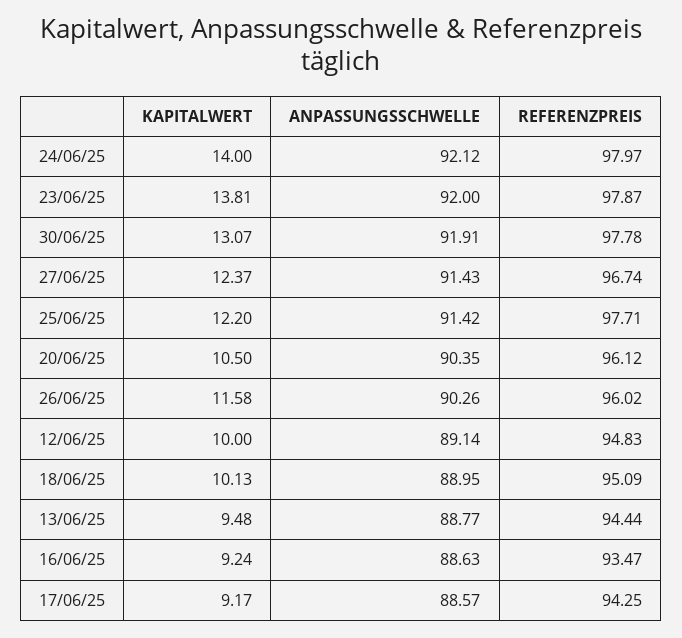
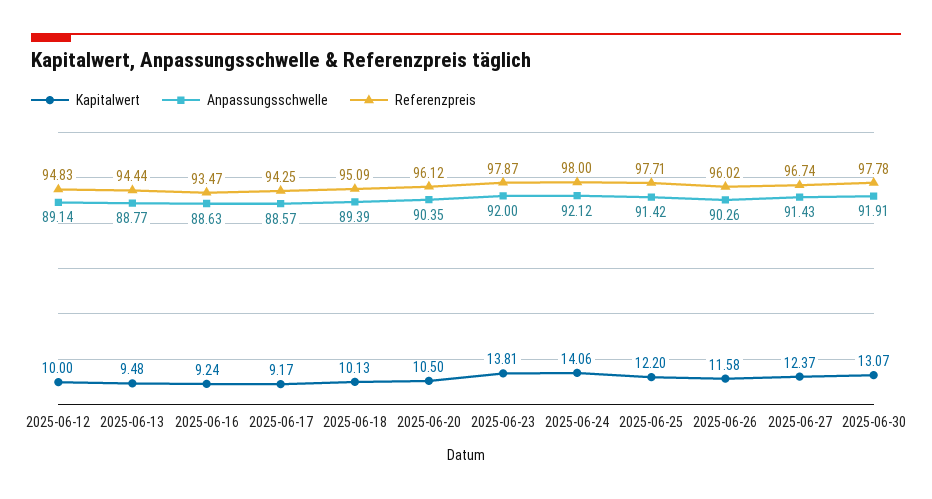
  {
    "KAPITALWERT": {
-     "24/06/25": 14,
+     "24/06/25": 14.06,
      "23/06/25": 13.81,
      "30/06/25": 13.07,
      "27/06/25": 12.37,
      "25/06/25": 12.2,
      "20/06/25": 10.5,
      "26/06/25": 11.58,
      "12/06/25": 10,
      "18/06/25": 10.13,
      "13/06/25": 9.48,
      "16/06/25": 9.24,
      "17/06/25": 9.17
    },
    "ANPASSUNGSSCHWELLE": {
      "24/06/25": 92.12,
      "23/06/25": 92,
      "30/06/25": 91.91,
      "27/06/25": 91.43,
      "25/06/25": 91.42,
      "20/06/25": 90.35,
      "26/06/25": 90.26,
      "12/06/25": 89.14,
-     "18/06/25": 88.95,
+     "18/06/25": 89.39,
      "13/06/25": 88.77,
      "16/06/25": 88.63,
      "17/06/25": 88.57
    },
    "REFERENZPREIS": {
-     "24/06/25": 97.97,
+     "24/06/25": 98,
      "23/06/25": 97.87,
      "30/06/25": 97.78,
      "27/06/25": 96.74,
      "25/06/25": 97.71,
      "20/06/25": 96.12,
      "26/06/25": 96.02,
      "12/06/25": 94.83,
      "18/06/25": 95.09,
      "13/06/25": 94.44,
      "16/06/25": 93.47,
      "17/06/25": 94.25
    }
  }

